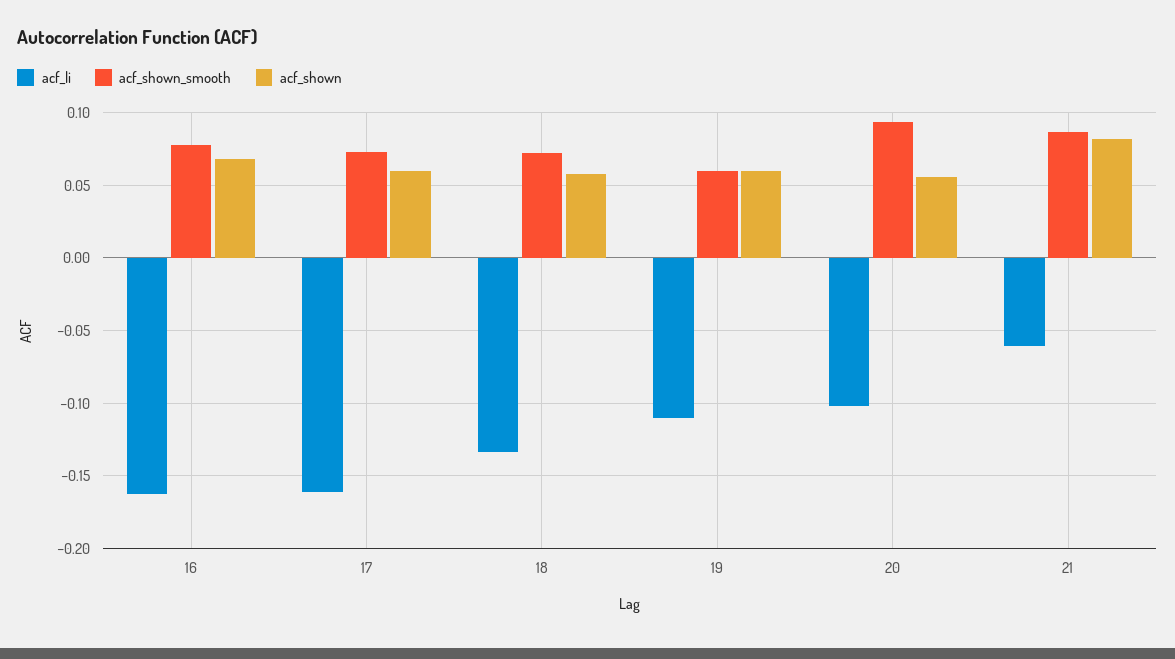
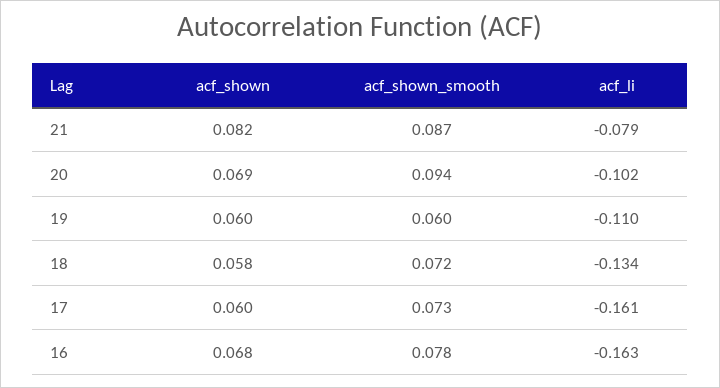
  {
    "acf_li": {
      "16": -0.163,
      "17": -0.161,
      "18": -0.134,
      "19": -0.11,
      "20": -0.102,
-     "21": -0.06
+     "21": -0.079
    },
    "acf_shown_smooth": {
      "16": 0.078,
      "17": 0.073,
      "18": 0.072,
      "19": 0.06,
      "20": 0.094,
      "21": 0.087
    },
    "acf_shown": {
      "16": 0.068,
      "17": 0.06,
      "18": 0.058,
      "19": 0.06,
-     "20": 0.055,
+     "20": 0.069,
      "21": 0.082
    }
  }

